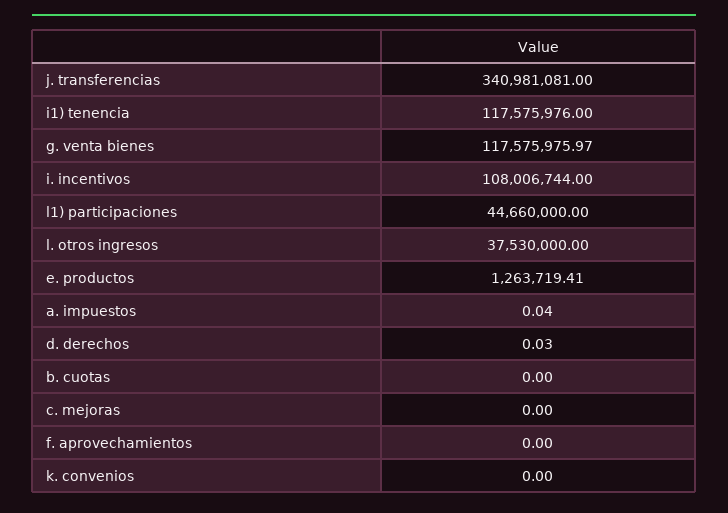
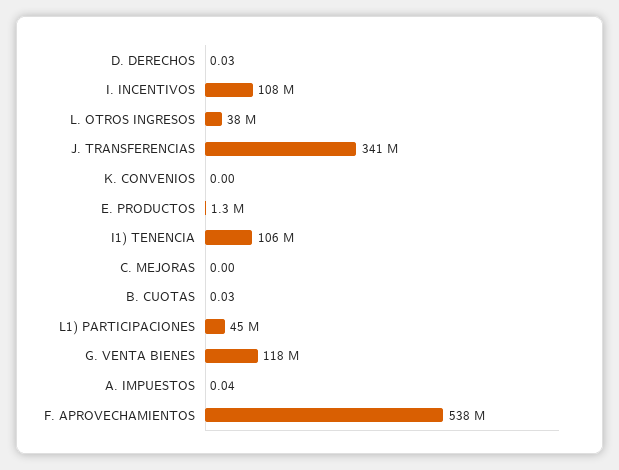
  {
    "j. transferencias": 340981081,
-   "i1) tenencia": 117575976,
+   "i1) tenencia": 106000000,
    "g. venta bienes": 117575975.97,
    "i. incentivos": 108006744,
    "l1) participaciones": 44660000,
    "l. otros ingresos": 37530000,
    "e. productos": 1263719.41,
    "a. impuestos": 0.04,
    "d. derechos": 0.03,
-   "b. cuotas": 0,
+   "b. cuotas": 0.03,
    "c. mejoras": 0,
-   "f. aprovechamientos": 0,
+   "f. aprovechamientos": 538000000,
    "k. convenios": 0
  }

